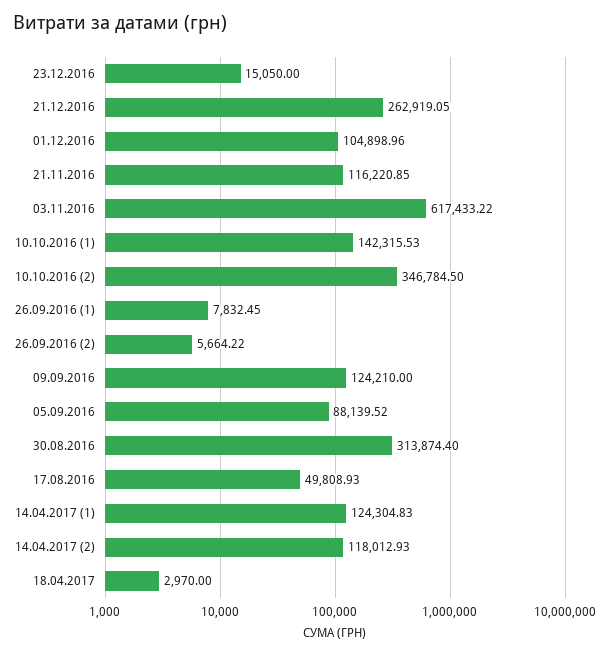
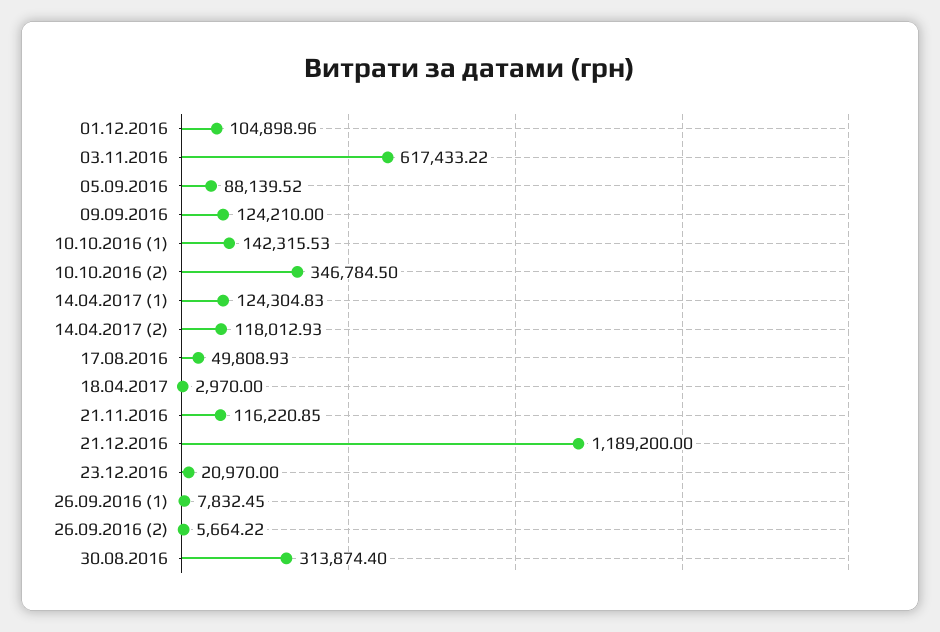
  {
-   "23.12.2016": 15050,
+   "23.12.2016": 20970,
-   "21.12.2016": 262919.05,
+   "21.12.2016": 1189200,
    "01.12.2016": 104898.96,
    "21.11.2016": 116220.85,
    "03.11.2016": 617433.22,
    "10.10.2016 (1)": 142315.53,
    "10.10.2016 (2)": 346784.5,
    "26.09.2016 (1)": 7832.45,
    "26.09.2016 (2)": 5664.22,
    "09.09.2016": 124210,
    "05.09.2016": 88139.52,
    "30.08.2016": 313874.4,
    "17.08.2016": 49808.93,
    "14.04.2017 (1)": 124304.83,
    "14.04.2017 (2)": 118012.93,
    "18.04.2017": 2970
  }

